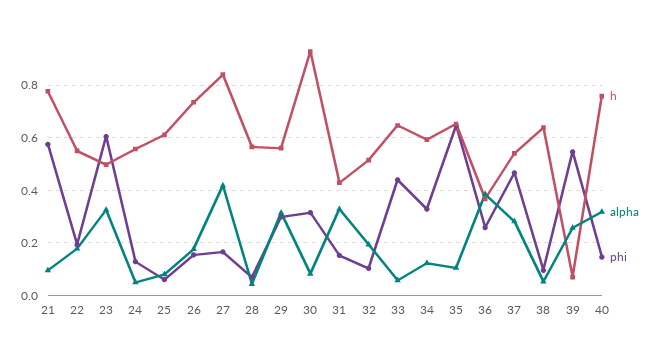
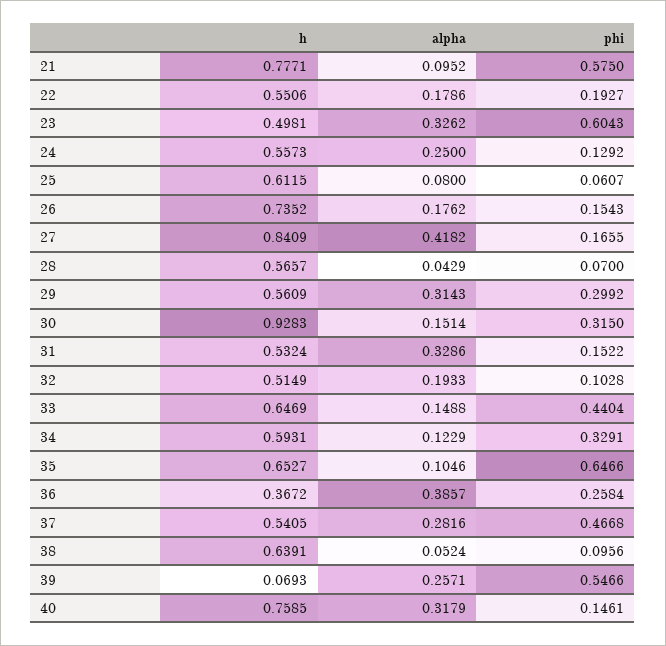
  {
    "h": {
      "21": 0.7771,
      "22": 0.5506,
      "23": 0.4981,
      "24": 0.5573,
      "25": 0.6115,
      "26": 0.7352,
      "27": 0.8409,
      "28": 0.5657,
      "29": 0.5609,
      "30": 0.9283,
-     "31": 0.425,
+     "31": 0.5324,
      "32": 0.5149,
      "33": 0.6469,
      "34": 0.5931,
      "35": 0.6527,
      "36": 0.3672,
      "37": 0.5405,
      "38": 0.6391,
      "39": 0.0693,
      "40": 0.7585
    },
    "alpha": {
      "21": 0.0952,
      "22": 0.1786,
      "23": 0.3262,
-     "24": 0.05,
+     "24": 0.25,
      "25": 0.08,
      "26": 0.1762,
      "27": 0.4182,
      "28": 0.0429,
      "29": 0.3143,
-     "30": 0.075,
+     "30": 0.1514,
      "31": 0.3286,
      "32": 0.1933,
-     "33": 0.05,
+     "33": 0.1488,
      "34": 0.1229,
      "35": 0.1046,
      "36": 0.3857,
      "37": 0.2816,
      "38": 0.0524,
      "39": 0.2571,
      "40": 0.3179
    },
    "phi": {
      "21": 0.575,
      "22": 0.1927,
      "23": 0.6043,
      "24": 0.1292,
      "25": 0.0607,
      "26": 0.1543,
      "27": 0.1655,
      "28": 0.07,
      "29": 0.2992,
      "30": 0.315,
      "31": 0.1522,
      "32": 0.1028,
      "33": 0.4404,
      "34": 0.3291,
      "35": 0.6466,
      "36": 0.2584,
      "37": 0.4668,
      "38": 0.0956,
      "39": 0.5466,
      "40": 0.1461
    }
  }

